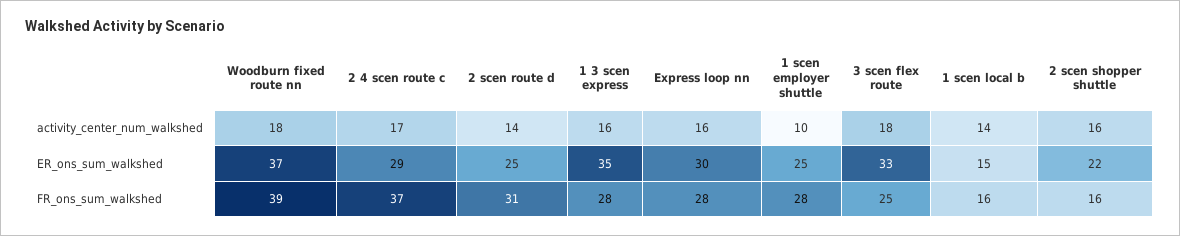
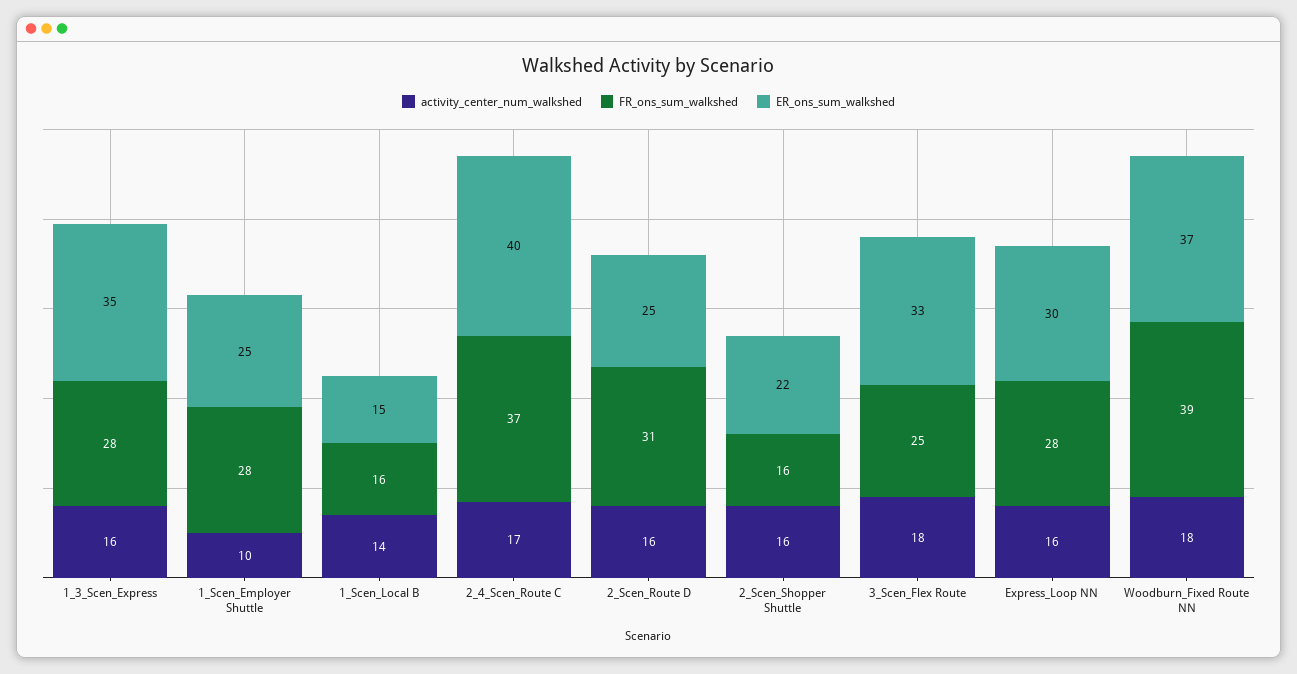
  {
    "activity_center_num_walkshed": {
      "Woodburn fixed route nn": 18,
      "2 4 scen route c": 17,
-     "2 scen route d": 14,
+     "2 scen route d": 16,
      "1 3 scen express": 16,
      "Express loop nn": 16,
      "1 scen employer shuttle": 10,
      "3 scen flex route": 18,
      "1 scen local b": 14,
      "2 scen shopper shuttle": 16
    },
    "ER_ons_sum_walkshed": {
      "Woodburn fixed route nn": 37,
-     "2 4 scen route c": 29,
+     "2 4 scen route c": 40,
      "2 scen route d": 25,
      "1 3 scen express": 35,
      "Express loop nn": 30,
      "1 scen employer shuttle": 25,
      "3 scen flex route": 33,
      "1 scen local b": 15,
      "2 scen shopper shuttle": 22
    },
    "FR_ons_sum_walkshed": {
      "Woodburn fixed route nn": 39,
      "2 4 scen route c": 37,
      "2 scen route d": 31,
      "1 3 scen express": 28,
      "Express loop nn": 28,
      "1 scen employer shuttle": 28,
      "3 scen flex route": 25,
      "1 scen local b": 16,
      "2 scen shopper shuttle": 16
    }
  }

